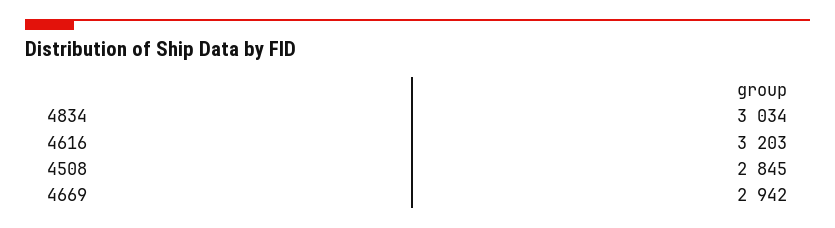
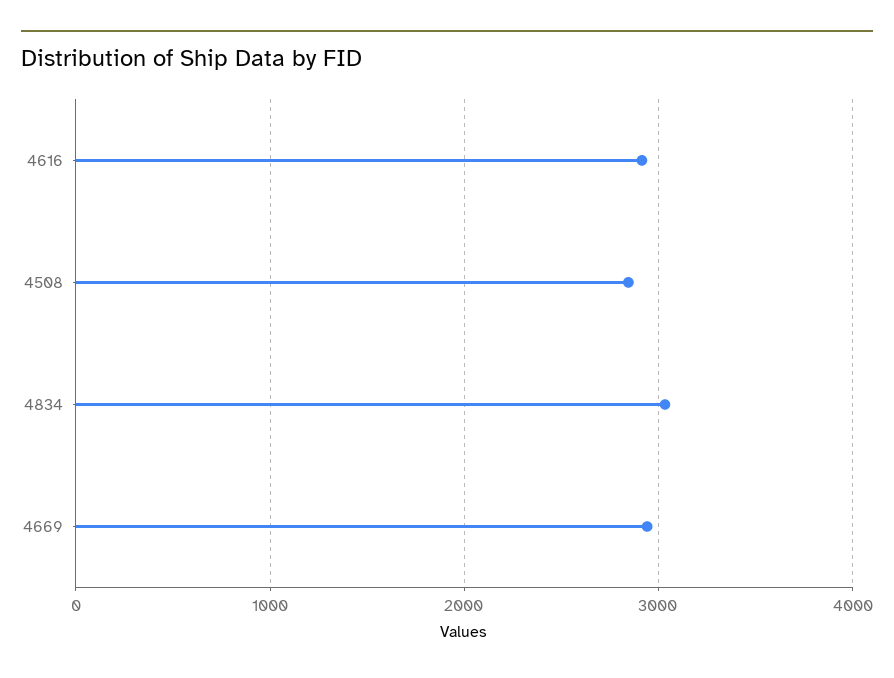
  {
    "4834": 3034,
-   "4616": 3203,
+   "4616": 2900,
    "4508": 2845,
    "4669": 2942
  }

